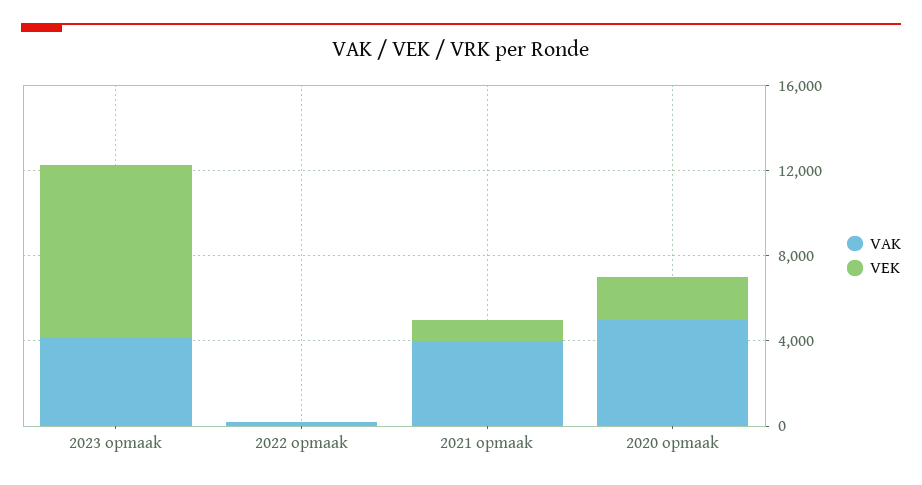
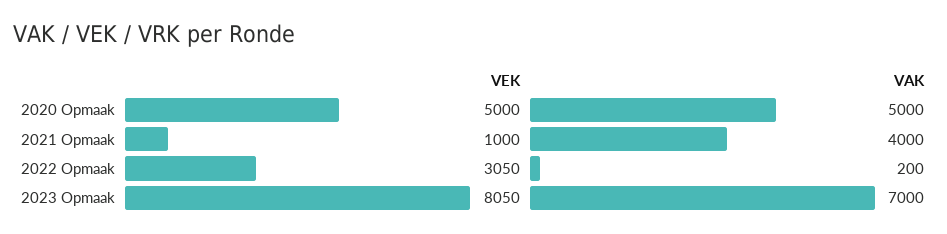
  {
    "VAK": {
-     "2023 opmaak": 4000,
+     "2023 opmaak": 7000,
      "2022 opmaak": 200,
      "2021 opmaak": 4000,
      "2020 opmaak": 5000
    },
    "VEK": {
      "2023 opmaak": 8050,
-     "2022 opmaak": 0,
+     "2022 opmaak": 3050,
      "2021 opmaak": 1000,
-     "2020 opmaak": 2000
+     "2020 opmaak": 5000
    }
  }

